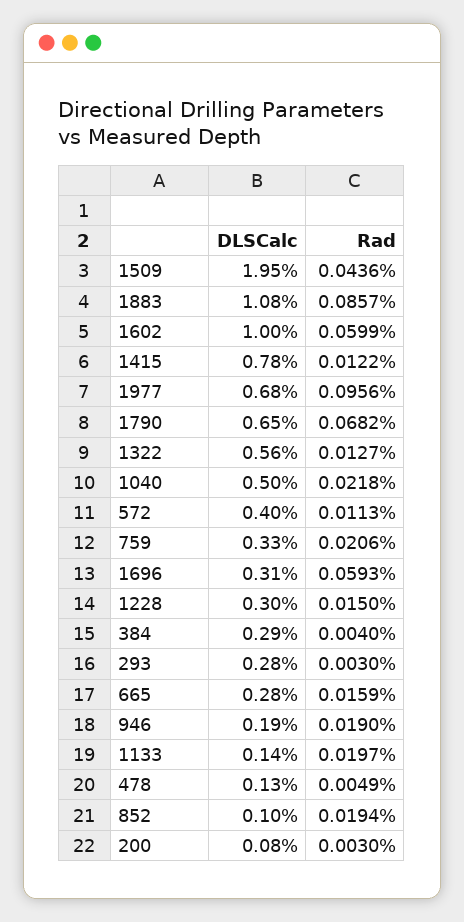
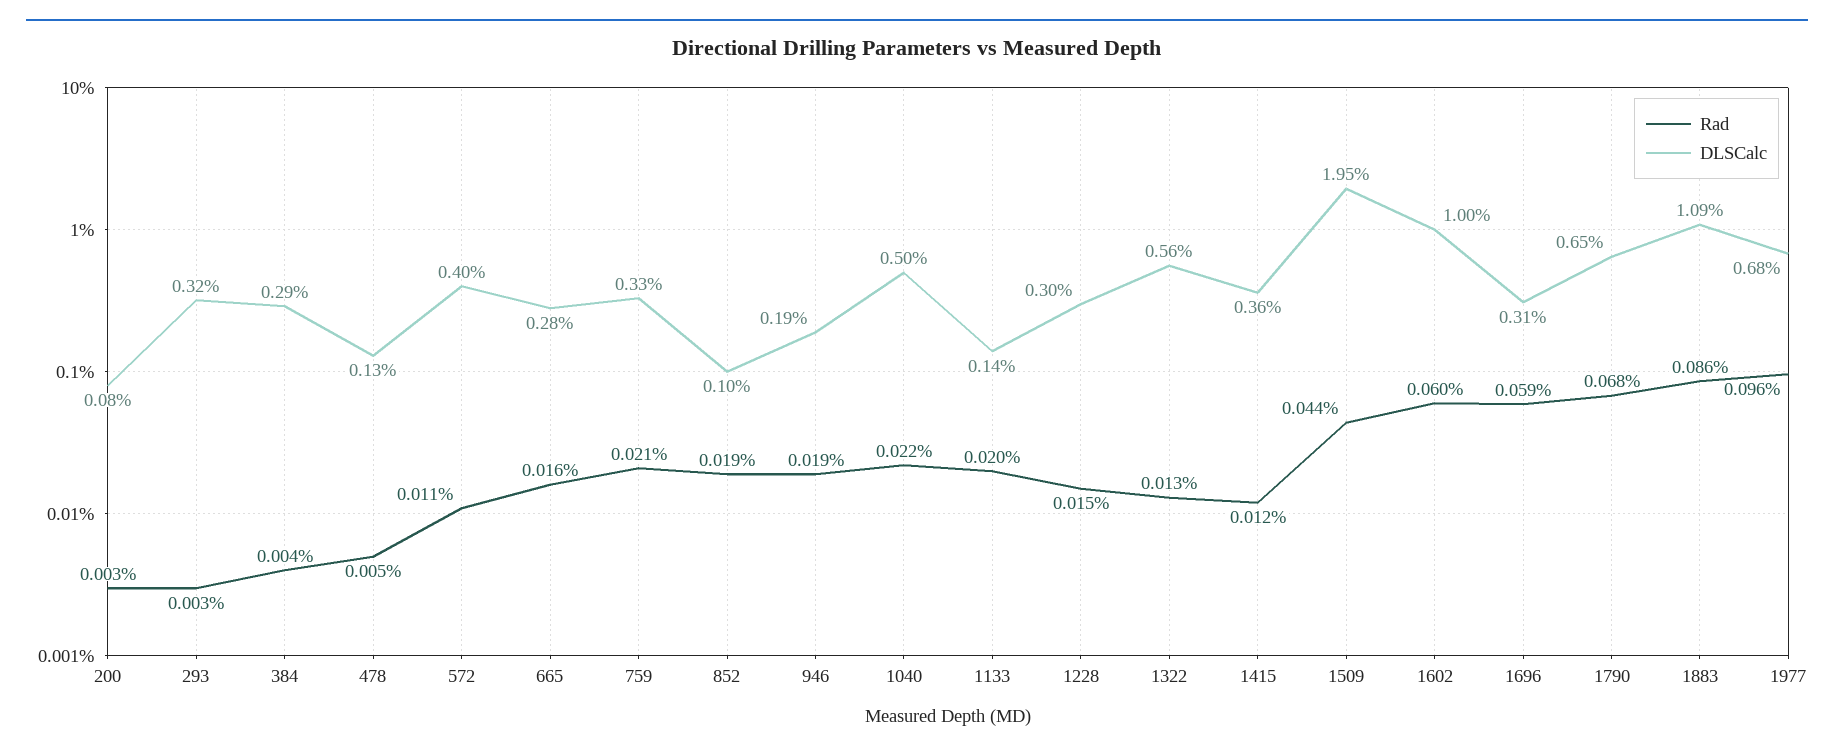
  {
    "DLSCalc": {
      "1509": 1.95,
-     "1883": 1.08,
+     "1883": 1.09,
      "1602": 1,
-     "1415": 0.78,
+     "1415": 0.36,
      "1977": 0.68,
      "1790": 0.65,
      "1322": 0.56,
      "1040": 0.5,
      "572": 0.4,
      "759": 0.33,
      "1696": 0.31,
      "1228": 0.3,
      "384": 0.29,
-     "293": 0.28,
+     "293": 0.32,
      "665": 0.28,
      "946": 0.19,
      "1133": 0.14,
      "478": 0.13,
      "852": 0.1,
      "200": 0.08
    },
    "Rad": {
      "1509": 0.0436,
      "1883": 0.0857,
      "1602": 0.0599,
      "1415": 0.0122,
      "1977": 0.0956,
      "1790": 0.0682,
      "1322": 0.0127,
      "1040": 0.0218,
      "572": 0.0113,
      "759": 0.0206,
      "1696": 0.0593,
      "1228": 0.015,
      "384": 0.004,
      "293": 0.003,
      "665": 0.0159,
      "946": 0.019,
      "1133": 0.0197,
      "478": 0.0049,
      "852": 0.0194,
      "200": 0.003
    }
  }

